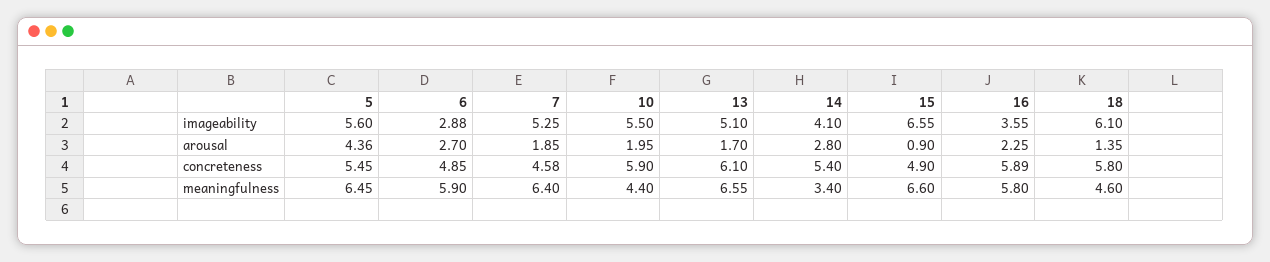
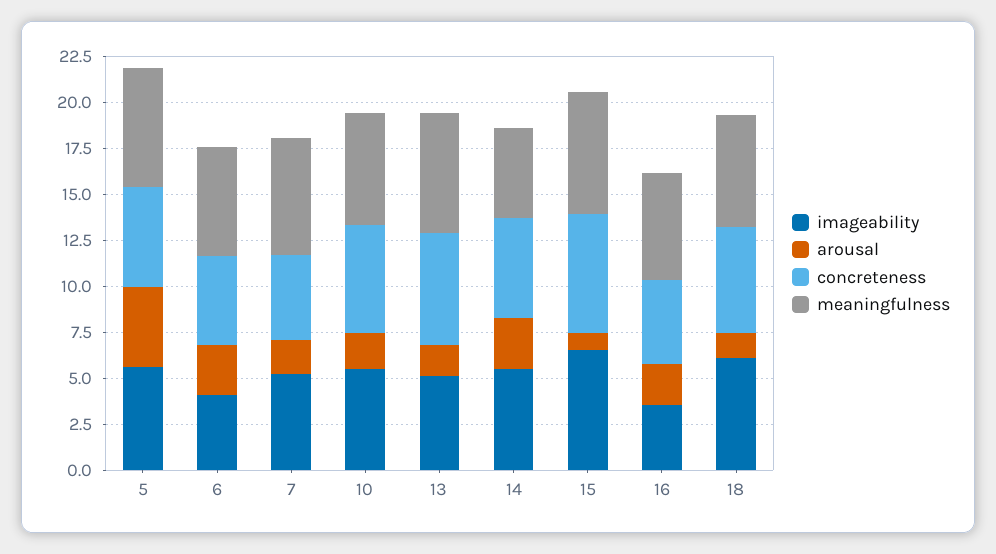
  {
    "imageability": {
      "5": 5.6,
-     "6": 2.88,
+     "6": 4,
      "7": 5.25,
      "10": 5.5,
      "13": 5.1,
-     "14": 4.1,
+     "14": 5.5,
      "15": 6.55,
      "16": 3.55,
      "18": 6.1
    },
    "arousal": {
      "5": 4.36,
      "6": 2.7,
      "7": 1.85,
      "10": 1.95,
      "13": 1.7,
      "14": 2.8,
      "15": 0.9,
      "16": 2.25,
      "18": 1.35
    },
    "concreteness": {
      "5": 5.45,
      "6": 4.85,
      "7": 4.58,
      "10": 5.9,
      "13": 6.1,
      "14": 5.4,
-     "15": 4.9,
+     "15": 6.5,
-     "16": 5.89,
+     "16": 4.5,
      "18": 5.8
    },
    "meaningfulness": {
      "5": 6.45,
      "6": 5.9,
      "7": 6.4,
-     "10": 4.4,
+     "10": 6,
      "13": 6.55,
-     "14": 3.4,
+     "14": 5,
      "15": 6.6,
      "16": 5.8,
-     "18": 4.6
+     "18": 6
    }
  }

